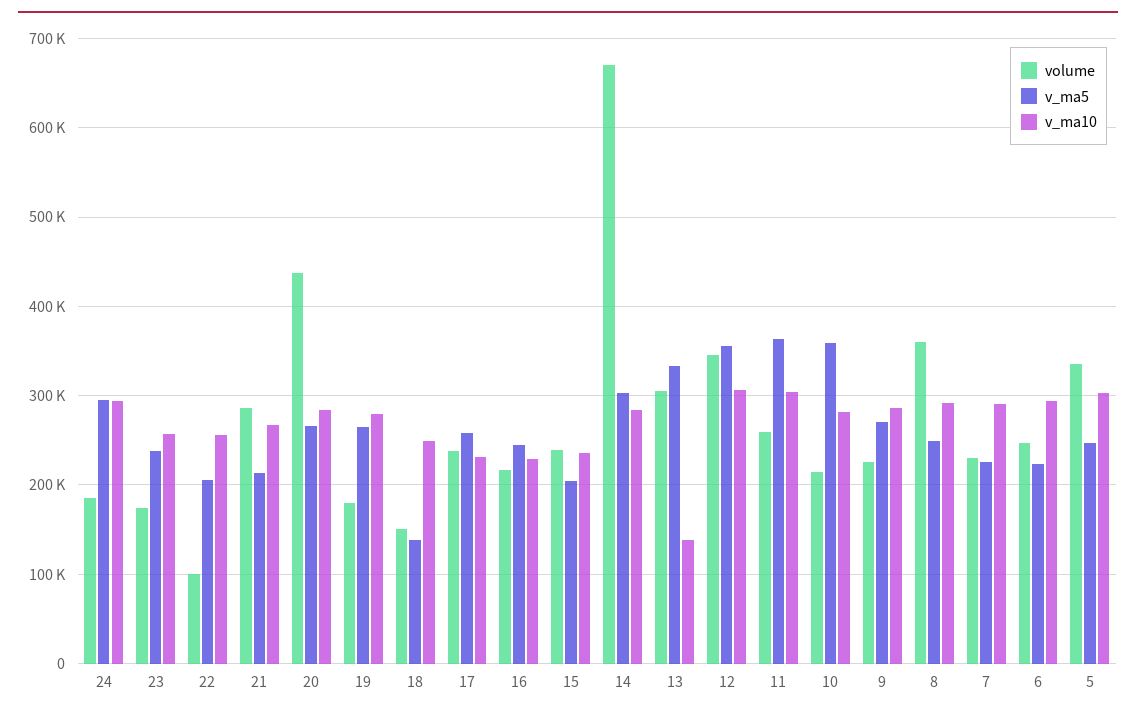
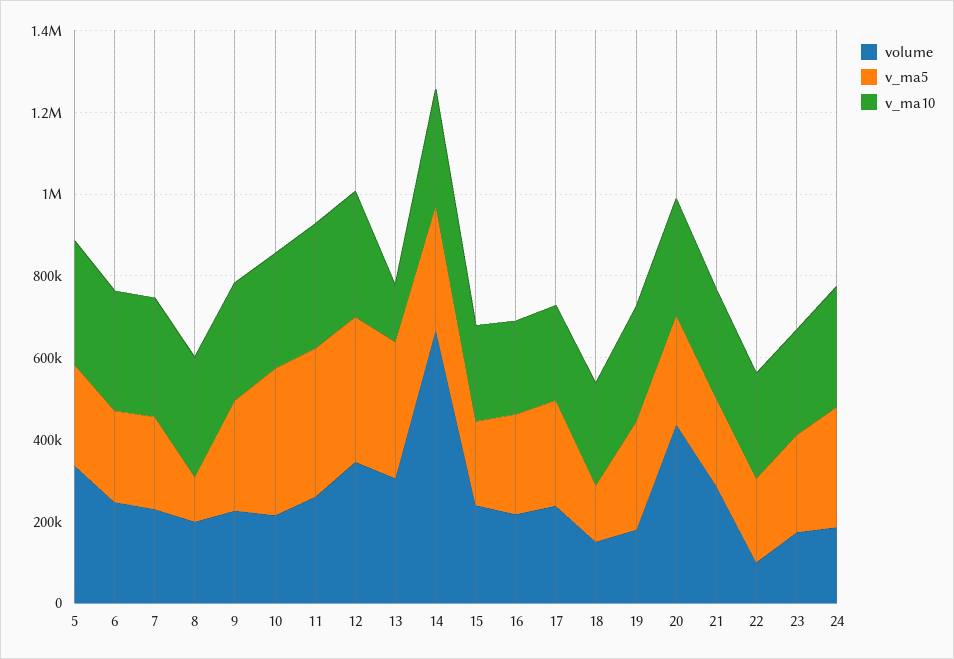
  {
    "volume": {
      "24": 190000,
      "23": 170000,
      "22": 100000,
      "21": 290000,
      "20": 440000,
      "19": 180000,
      "18": 150000,
      "17": 240000,
      "16": 220000,
      "15": 240000,
      "14": 670000,
      "13": 310000,
      "12": 350000,
      "11": 260000,
      "10": 210000,
      "9": 230000,
-     "8": 360000,
+     "8": 200000,
      "7": 230000,
      "6": 250000,
      "5": 340000
    },
    "v_ma5": {
      "24": 290000,
      "23": 240000,
      "22": 210000,
      "21": 210000,
      "20": 270000,
      "19": 270000,
      "18": 140000,
      "17": 260000,
      "16": 240000,
      "15": 200000,
      "14": 300000,
      "13": 330000,
      "12": 360000,
      "11": 360000,
      "10": 360000,
      "9": 270000,
-     "8": 250000,
+     "8": 100000,
      "7": 230000,
      "6": 220000,
      "5": 250000
    },
    "v_ma10": {
      "24": 290000,
      "23": 260000,
      "22": 260000,
      "21": 270000,
      "20": 280000,
      "19": 280000,
      "18": 250000,
      "17": 230000,
      "16": 230000,
      "15": 240000,
      "14": 280000,
      "13": 140000,
      "12": 310000,
      "11": 300000,
      "10": 280000,
      "9": 290000,
      "8": 290000,
      "7": 290000,
      "6": 290000,
      "5": 300000
    }
  }

